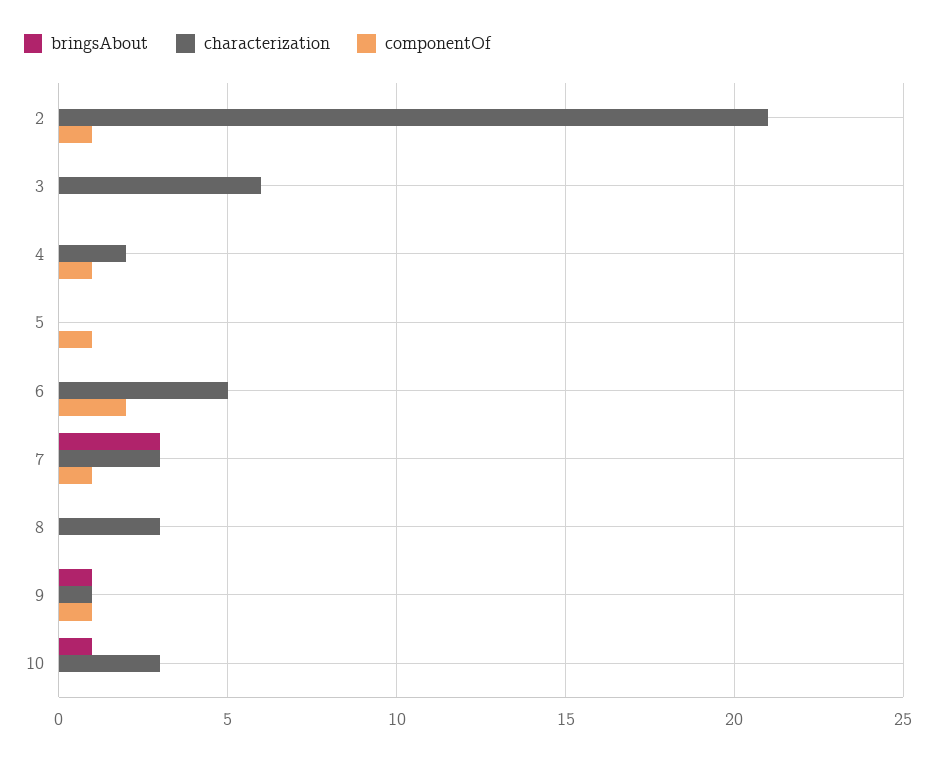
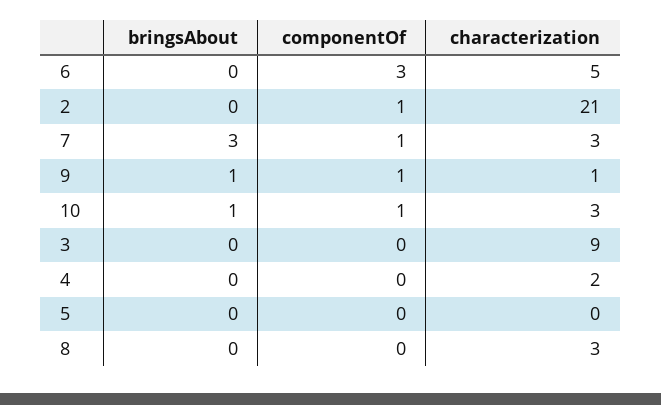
  {
    "bringsAbout": {
      "2": 0,
      "3": 0,
      "4": 0,
      "5": 0,
      "6": 0,
      "7": 3,
      "8": 0,
      "9": 1,
      "10": 1
    },
    "characterization": {
      "2": 21,
-     "3": 6,
+     "3": 9,
      "4": 2,
      "5": 0,
      "6": 5,
      "7": 3,
      "8": 3,
      "9": 1,
      "10": 3
    },
    "componentOf": {
      "2": 1,
      "3": 0,
-     "4": 1,
+     "4": 0,
-     "5": 1,
+     "5": 0,
-     "6": 2,
+     "6": 3,
      "7": 1,
      "8": 0,
      "9": 1,
-     "10": 0
+     "10": 1
    }
  }

